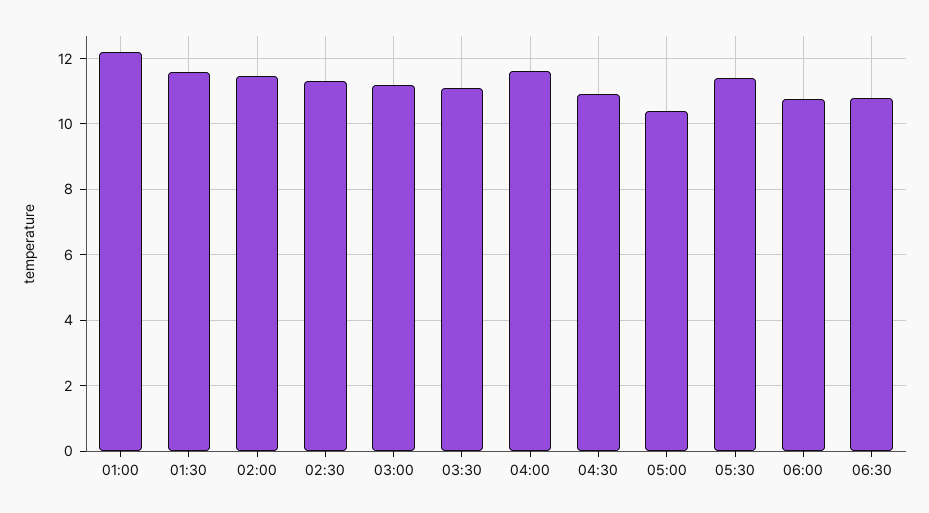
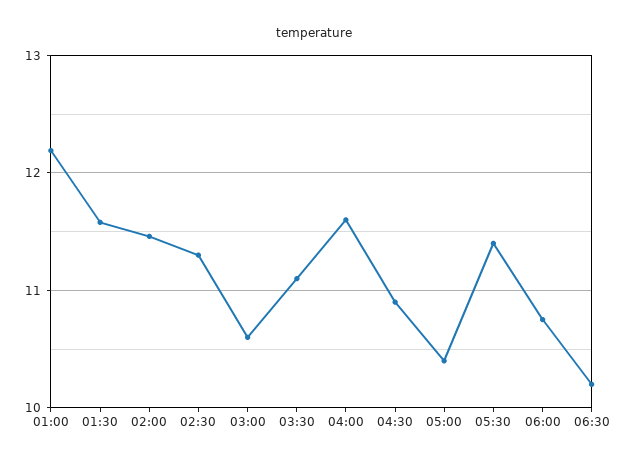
  {
    "01:00": 12.2,
    "01:30": 11.6,
    "02:00": 11.5,
    "02:30": 11.3,
-   "03:00": 11.2,
+   "03:00": 10.6,
    "03:30": 11.1,
    "04:00": 11.6,
    "04:30": 10.9,
    "05:00": 10.4,
    "05:30": 11.4,
    "06:00": 10.8,
-   "06:30": 10.8
+   "06:30": 10.2
  }

